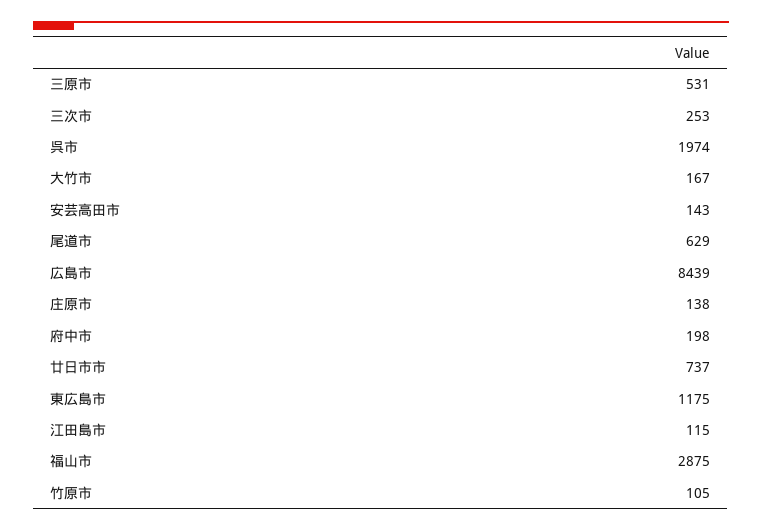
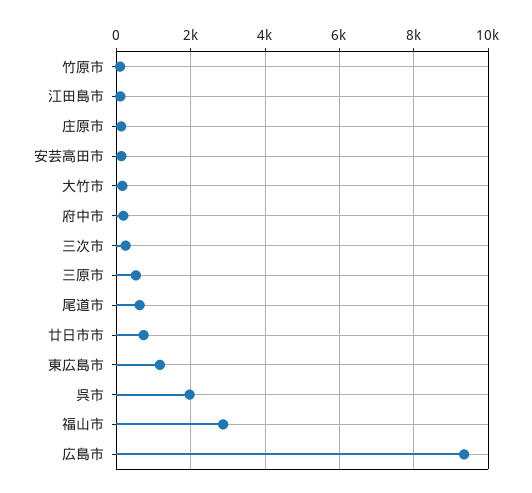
  {
    "三原市": 531,
    "三次市": 253,
    "呉市": 1974,
    "大竹市": 167,
    "安芸高田市": 143,
    "尾道市": 629,
-   "広島市": 8439,
+   "広島市": 9400,
    "庄原市": 138,
    "府中市": 198,
    "廿日市市": 737,
    "東広島市": 1175,
    "江田島市": 115,
    "福山市": 2875,
    "竹原市": 105
  }

